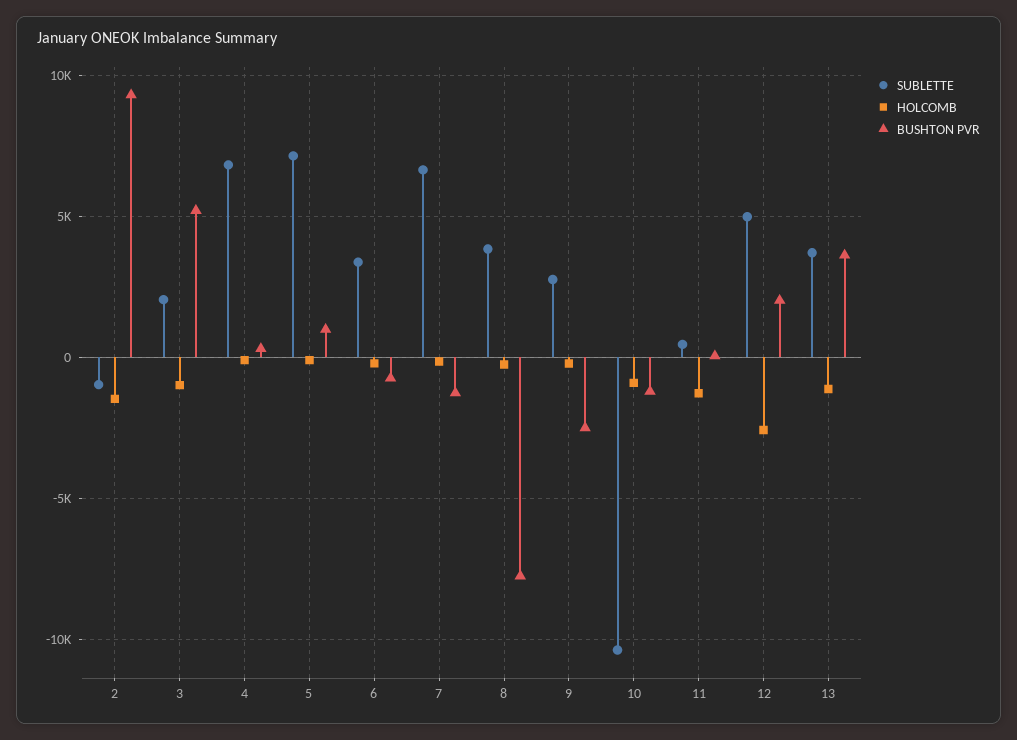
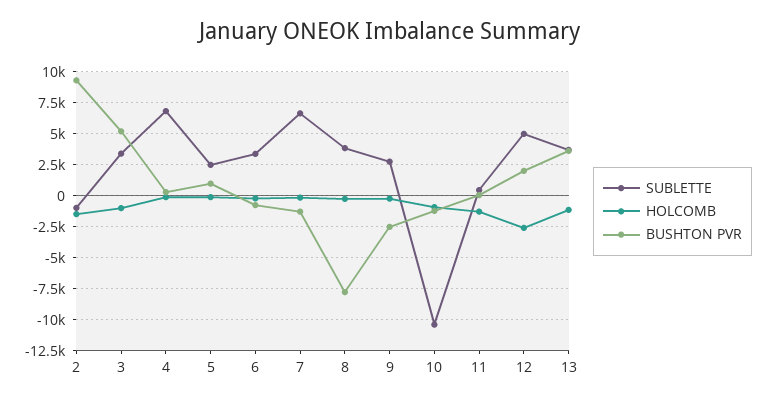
  {
    "SUBLETTE": {
      "2": -1000,
-     "3": 2000,
+     "3": 3500,
      "4": 7000,
-     "5": 7000,
+     "5": 2500,
      "6": 3500,
      "7": 6500,
      "8": 4000,
      "9": 3000,
      "10": -10500,
      "11": 500,
      "12": 5000,
      "13": 3500
    },
    "HOLCOMB": {
      "2": -1500,
      "3": -1000,
      "4": 0,
      "5": 0,
      "6": 0,
      "7": 0,
      "8": -500,
      "9": 0,
      "10": -1000,
      "11": -1500,
      "12": -2500,
      "13": -1000
    },
    "BUSHTON PVR": {
      "2": 9500,
      "3": 5000,
      "4": 500,
      "5": 1000,
      "6": -500,
      "7": -1500,
      "8": -8000,
      "9": -2500,
      "10": -1000,
      "11": 0,
      "12": 2000,
      "13": 3500
    }
  }

